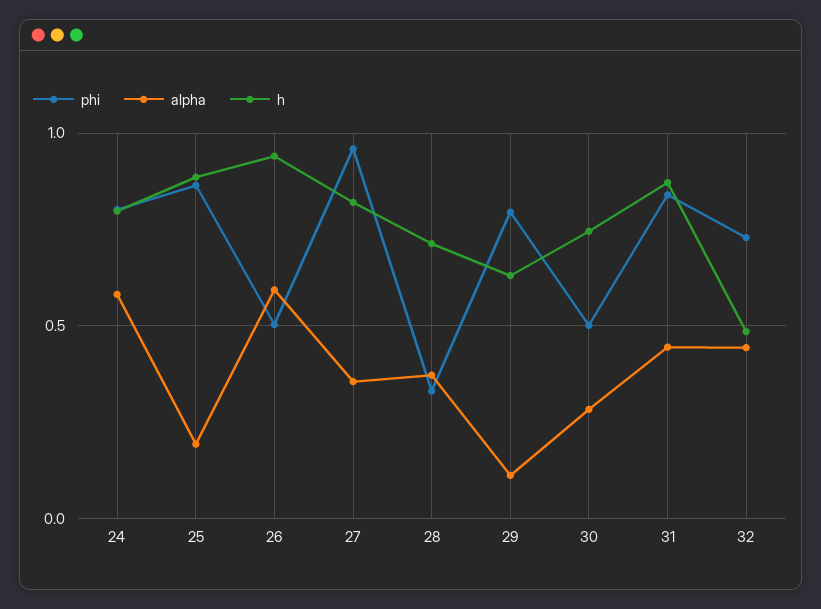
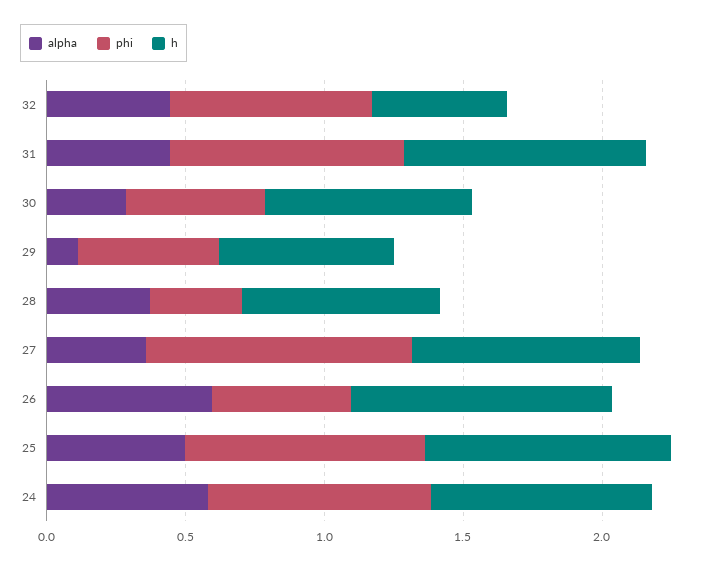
  {
    "phi": {
      "24": 0.8,
      "25": 0.85,
      "26": 0.5,
      "27": 0.95,
      "28": 0.35,
-     "29": 0.8,
+     "29": 0.5,
      "30": 0.5,
      "31": 0.85,
      "32": 0.75
    },
    "alpha": {
      "24": 0.6,
-     "25": 0.2,
+     "25": 0.5,
      "26": 0.6,
      "27": 0.35,
      "28": 0.35,
      "29": 0.1,
      "30": 0.3,
      "31": 0.45,
      "32": 0.45
    },
    "h": {
      "24": 0.8,
      "25": 0.9,
      "26": 0.95,
      "27": 0.8,
      "28": 0.7,
      "29": 0.65,
      "30": 0.75,
      "31": 0.85,
      "32": 0.5
    }
  }

